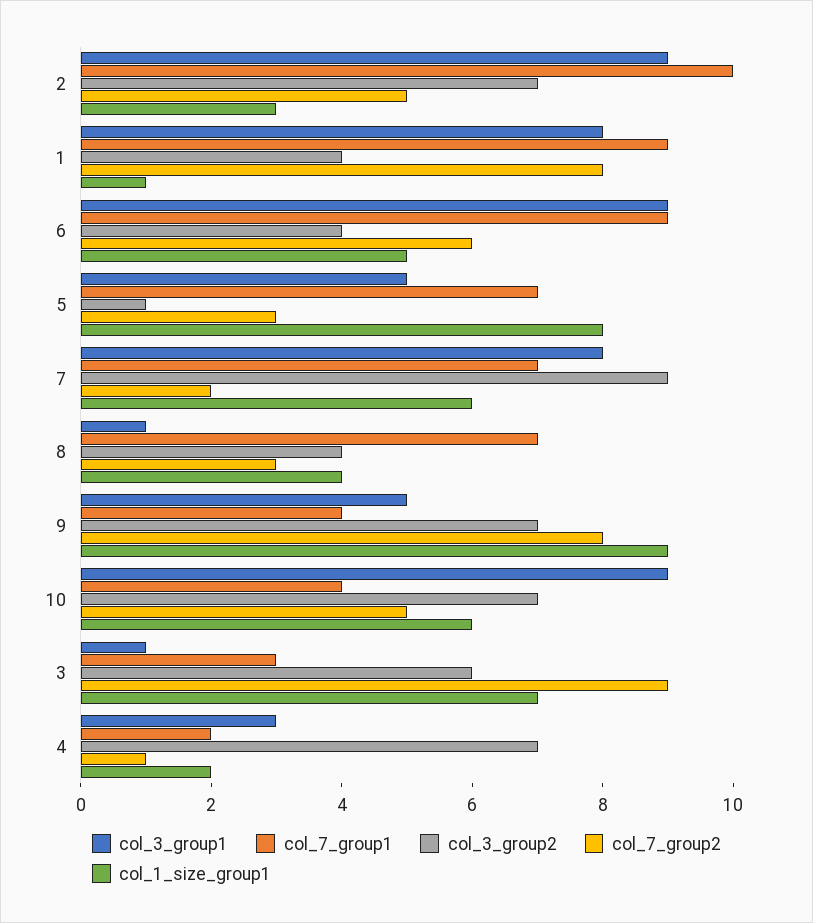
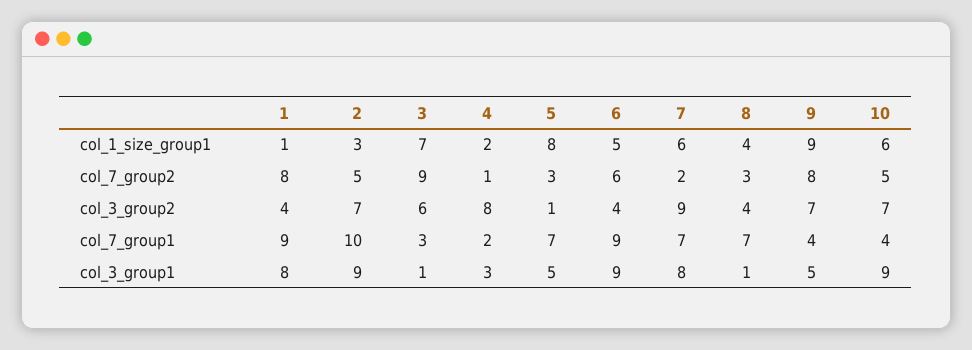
  {
    "col_3_group1": {
      "2": 9,
      "1": 8,
      "6": 9,
      "5": 5,
      "7": 8,
      "8": 1,
      "9": 5,
      "10": 9,
      "3": 1,
      "4": 3
    },
    "col_7_group1": {
      "2": 10,
      "1": 9,
      "6": 9,
      "5": 7,
      "7": 7,
      "8": 7,
      "9": 4,
      "10": 4,
      "3": 3,
      "4": 2
    },
    "col_3_group2": {
      "2": 7,
      "1": 4,
      "6": 4,
      "5": 1,
      "7": 9,
      "8": 4,
      "9": 7,
      "10": 7,
      "3": 6,
-     "4": 7
+     "4": 8
    },
    "col_7_group2": {
      "2": 5,
      "1": 8,
      "6": 6,
      "5": 3,
      "7": 2,
      "8": 3,
      "9": 8,
      "10": 5,
      "3": 9,
      "4": 1
    },
    "col_1_size_group1": {
      "2": 3,
      "1": 1,
      "6": 5,
      "5": 8,
      "7": 6,
      "8": 4,
      "9": 9,
      "10": 6,
      "3": 7,
      "4": 2
    }
  }

